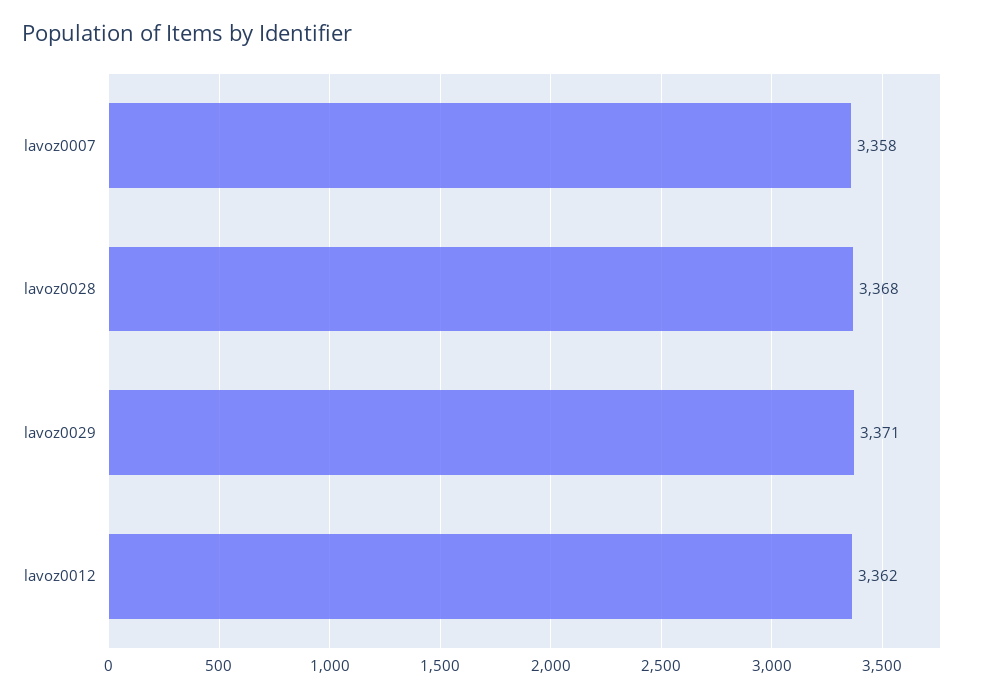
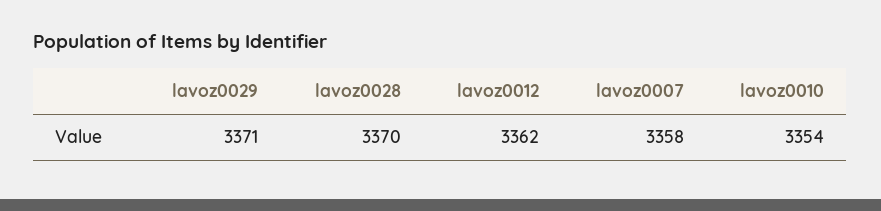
  {
    "lavoz0007": 3358,
-   "lavoz0028": 3368,
+   "lavoz0028": 3370,
    "lavoz0029": 3371,
-   "lavoz0012": 3362
+   "lavoz0012": 3362,
+   "lavoz0010": 3354
  }

